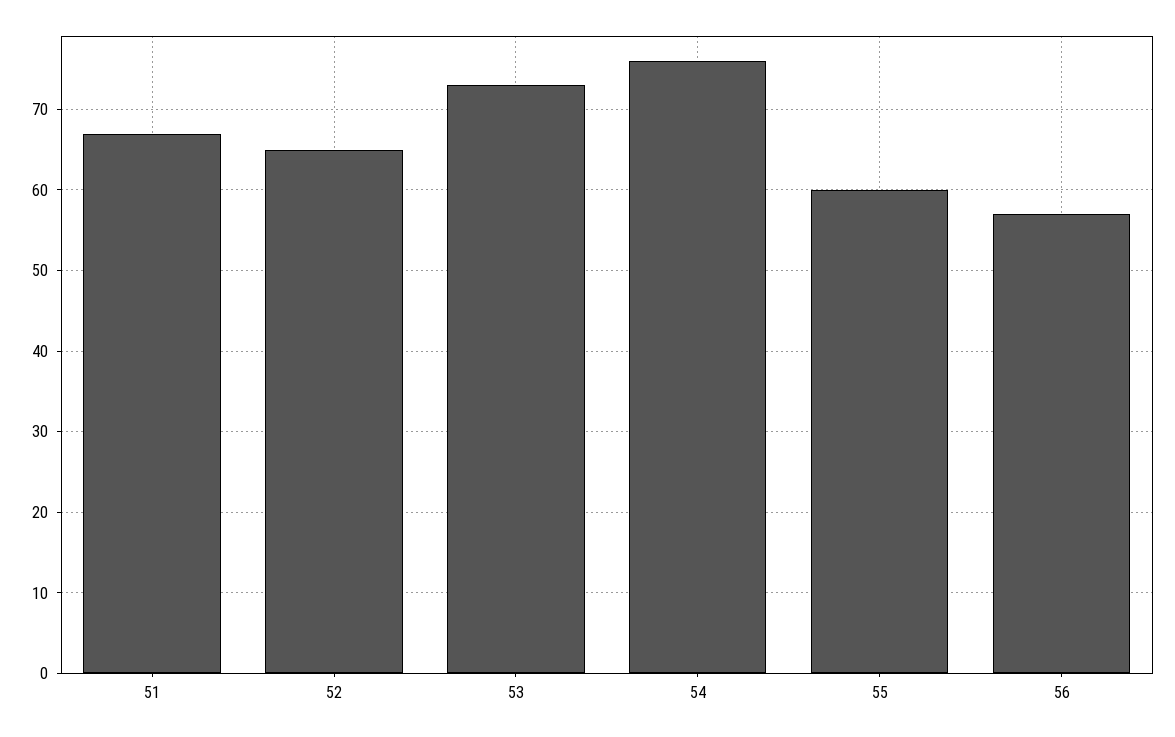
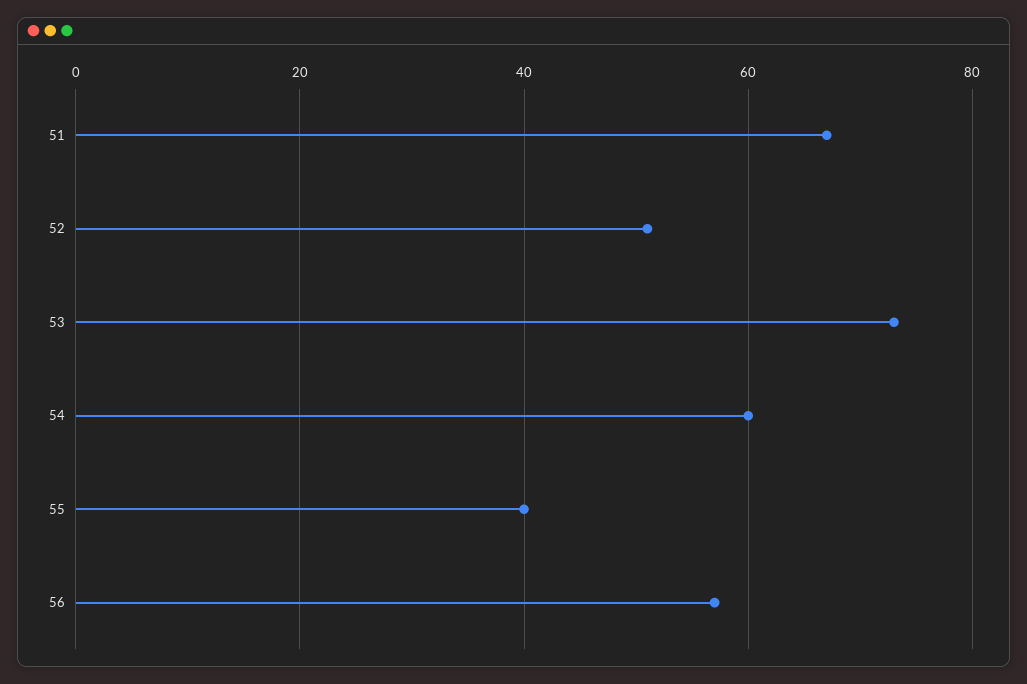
  {
    "51": 67,
-   "52": 65,
+   "52": 50,
    "53": 73,
-   "54": 76,
+   "54": 60,
-   "55": 60,
+   "55": 40,
    "56": 57
  }

